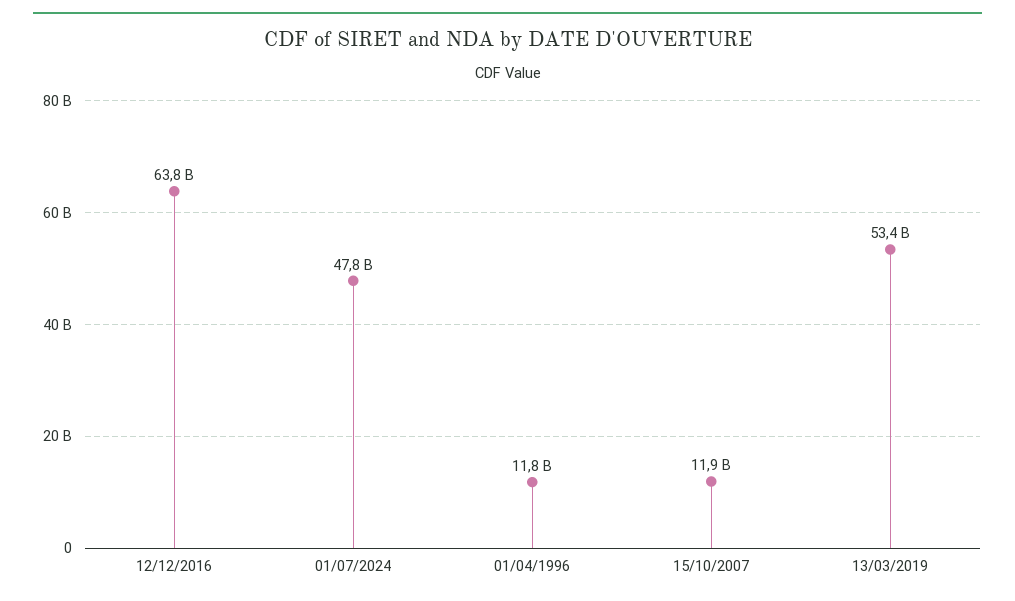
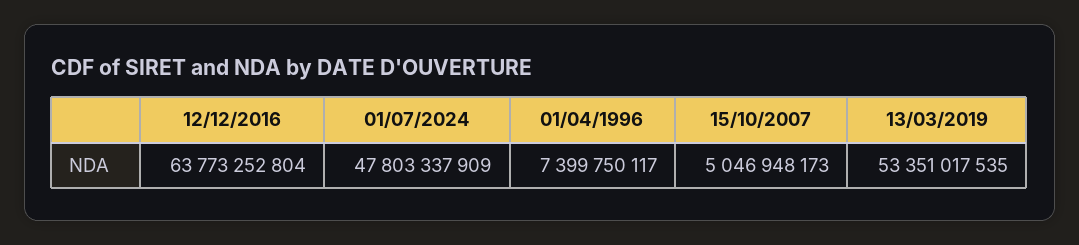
  {
    "12/12/2016": 63773252804,
    "01/07/2024": 47803337909,
-   "01/04/1996": 11800000000,
+   "01/04/1996": 7399750117,
-   "15/10/2007": 11900000000,
+   "15/10/2007": 5046948173,
    "13/03/2019": 53351017535
  }

